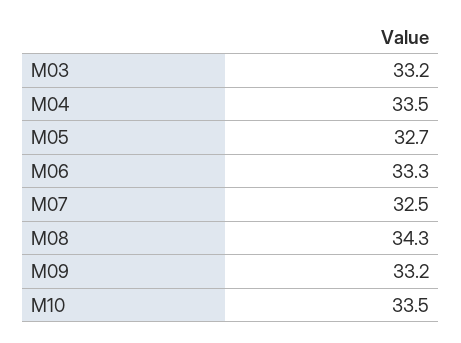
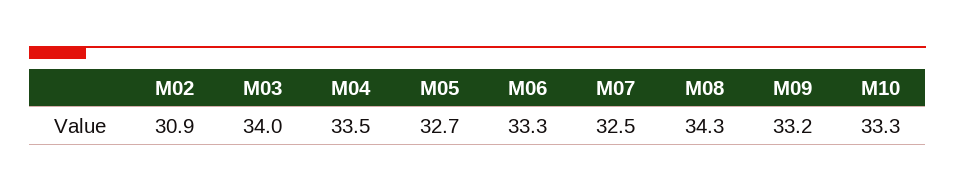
  {
-   "M03": 33.2,
+   "M03": 34,
    "M04": 33.5,
    "M05": 32.7,
    "M06": 33.3,
    "M07": 32.5,
    "M08": 34.3,
    "M09": 33.2,
-   "M10": 33.5
+   "M10": 33.3,
+   "M02": 30.9
  }

